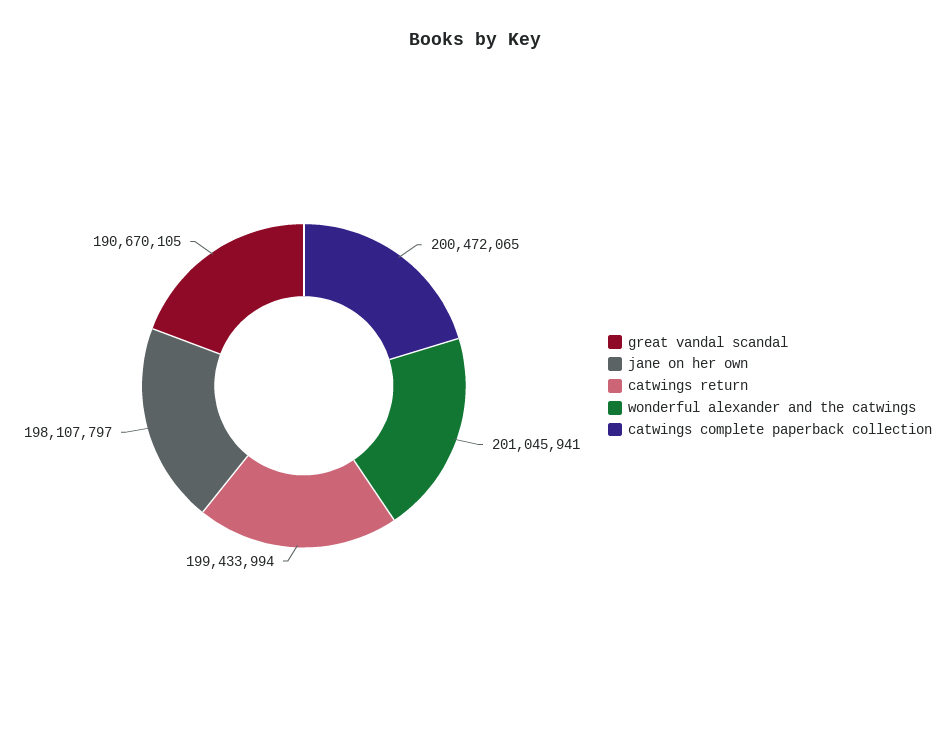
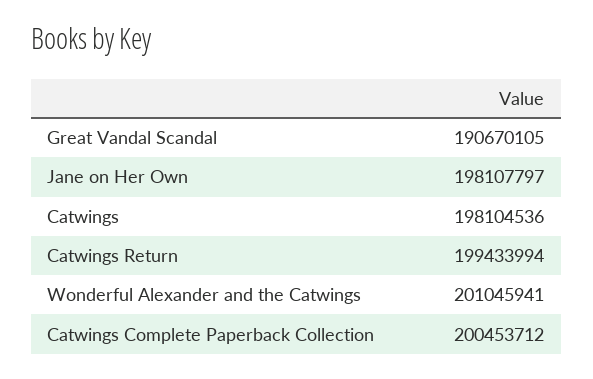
  {
    "great vandal scandal": 190670105,
    "jane on her own": 198107797,
    "catwings return": 199433994,
    "wonderful alexander and the catwings": 201045941,
-   "catwings complete paperback collection": 200472065
+   "catwings complete paperback collection": 200453712,
+   "Catwings": 198104536
  }

